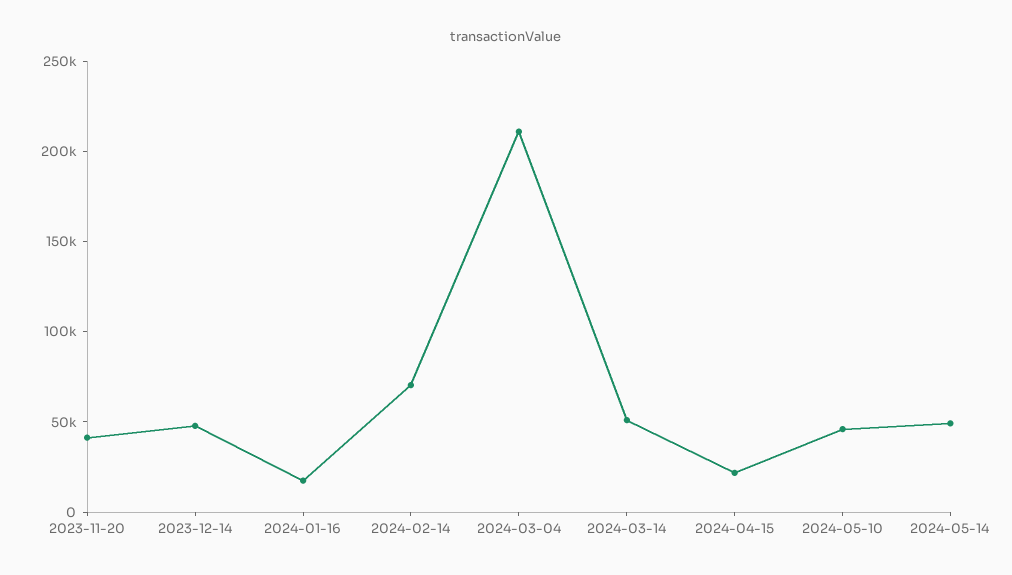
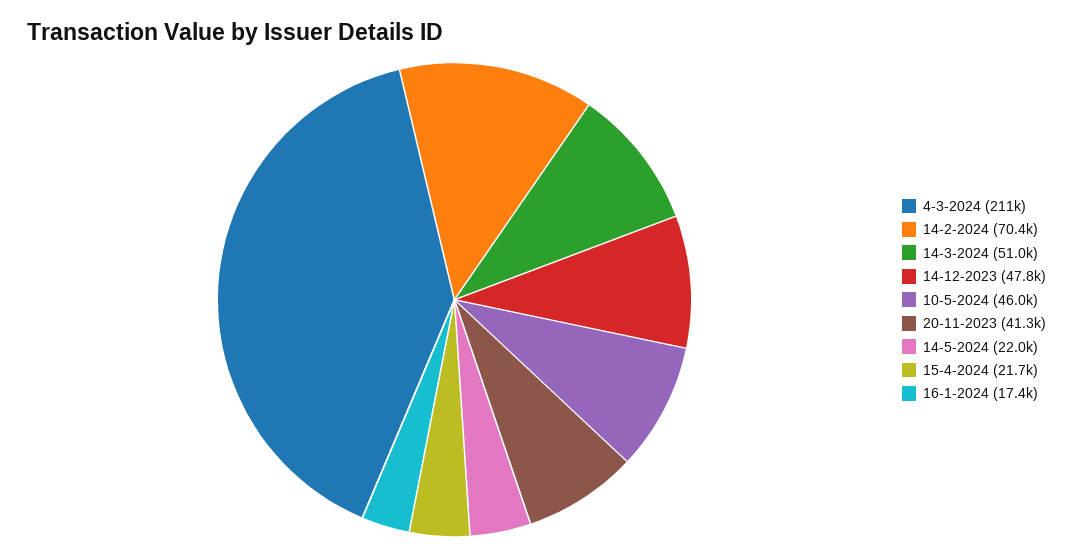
  {
    "2023-11-20": 41300,
    "2023-12-14": 47800,
    "2024-01-16": 17400,
    "2024-02-14": 70400,
    "2024-03-04": 211000,
    "2024-03-14": 51000,
    "2024-04-15": 21700,
    "2024-05-10": 46000,
-   "2024-05-14": 50000
+   "2024-05-14": 22000
  }

